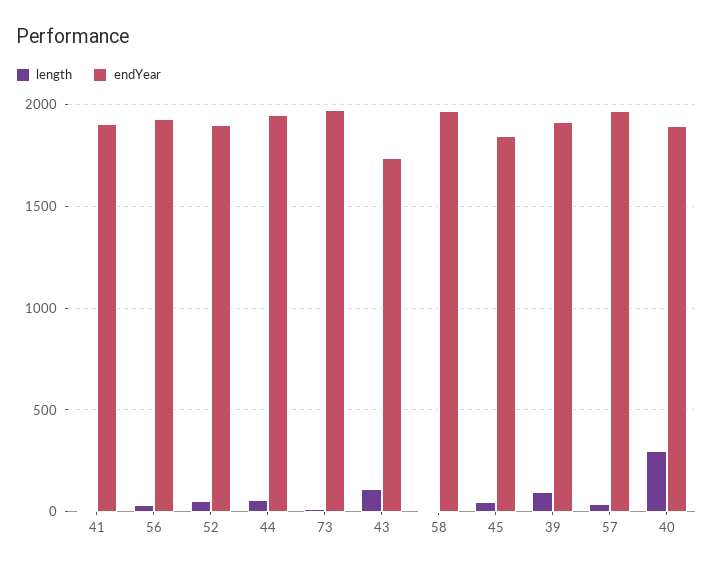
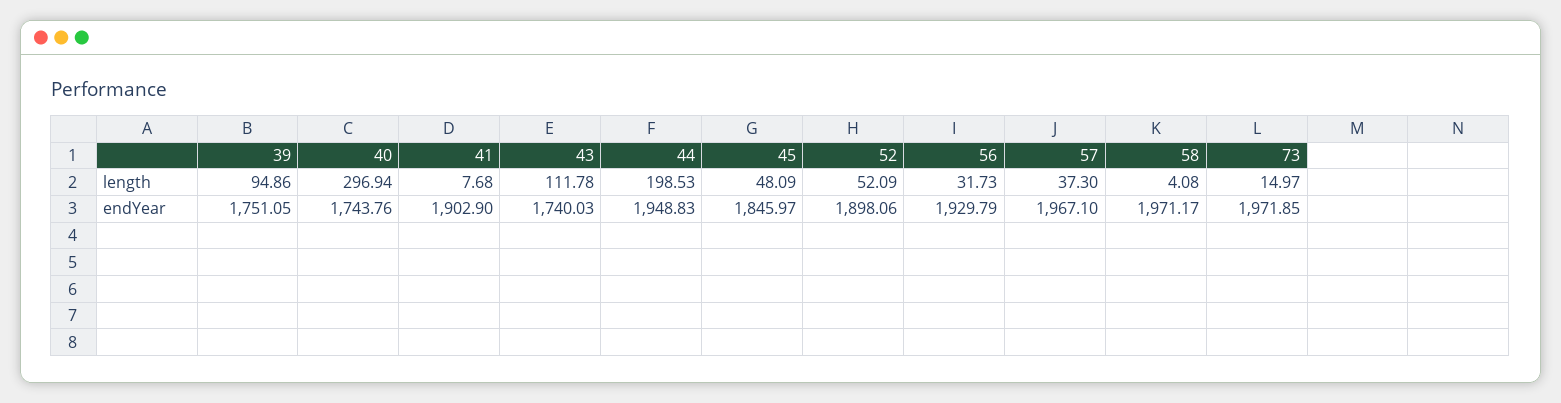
  {
    "length": {
      "41": 7.68,
      "56": 31.73,
      "52": 52.09,
-     "44": 50,
+     "44": 198.53,
      "73": 14.97,
      "43": 111.78,
      "58": 4.08,
      "45": 48.09,
      "39": 94.86,
      "57": 37.3,
      "40": 296.94
    },
    "endYear": {
      "41": 1902.9,
      "56": 1929.79,
      "52": 1898.06,
      "44": 1948.83,
      "73": 1971.85,
      "43": 1740.03,
      "58": 1971.17,
      "45": 1845.97,
-     "39": 1900,
+     "39": 1751.05,
      "57": 1967.1,
-     "40": 1900
+     "40": 1743.76
    }
  }

